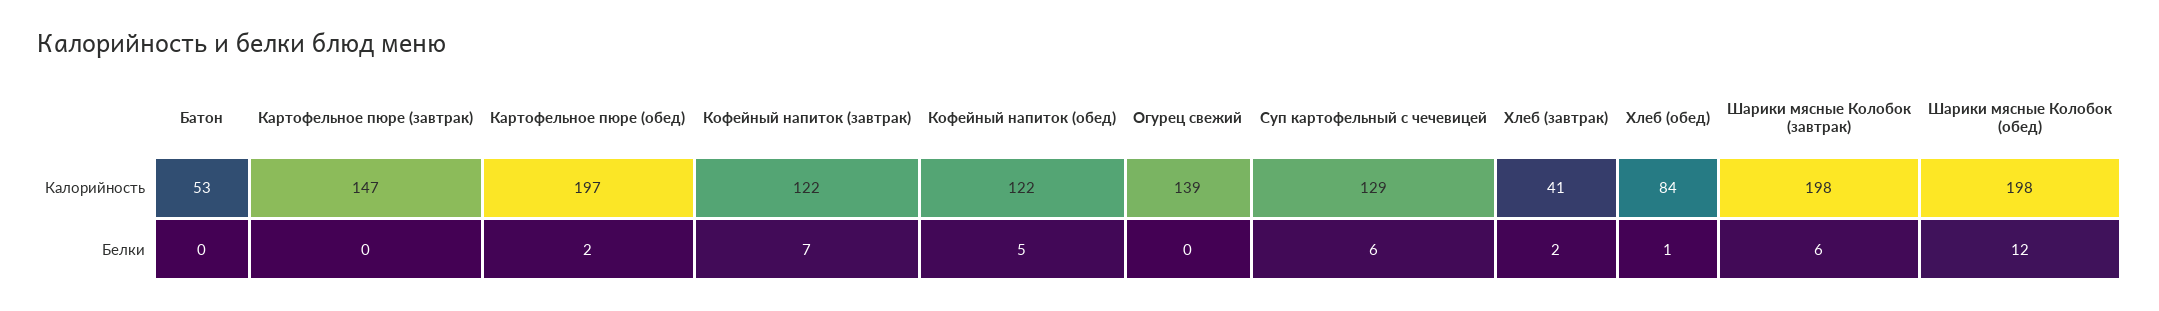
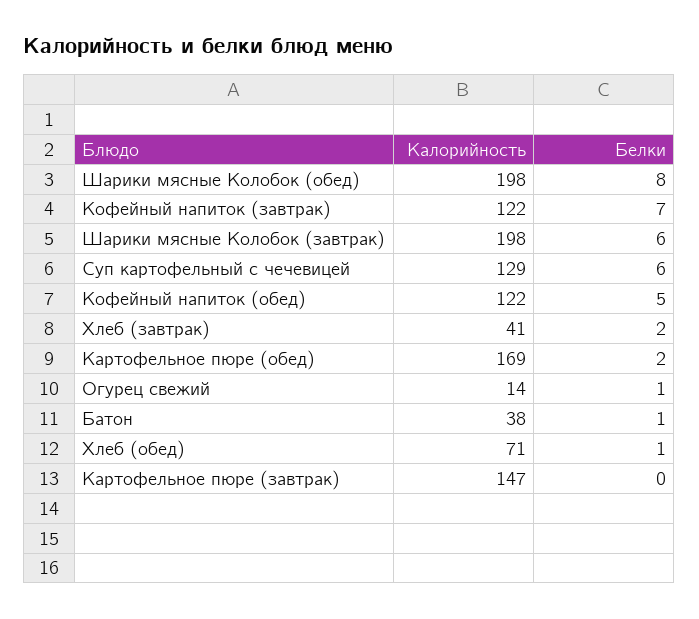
  {
    "Батон": {
-     "Калорийность": 53,
+     "Калорийность": 38,
-     "Белки": 0
+     "Белки": 1
    },
    "Картофельное пюре (завтрак)": {
      "Калорийность": 147,
      "Белки": 0
    },
    "Картофельное пюре (обед)": {
-     "Калорийность": 197,
+     "Калорийность": 169,
      "Белки": 2
    },
    "Кофейный напиток (завтрак)": {
      "Калорийность": 122,
      "Белки": 7
    },
    "Кофейный напиток (обед)": {
      "Калорийность": 122,
      "Белки": 5
    },
    "Огурец свежий": {
-     "Калорийность": 139,
+     "Калорийность": 14,
-     "Белки": 0
+     "Белки": 1
    },
    "Суп картофельный с чечевицей": {
      "Калорийность": 129,
      "Белки": 6
    },
    "Хлеб (завтрак)": {
      "Калорийность": 41,
      "Белки": 2
    },
    "Хлеб (обед)": {
-     "Калорийность": 84,
+     "Калорийность": 71,
      "Белки": 1
    },
    "Шарики мясные Колобок (завтрак)": {
      "Калорийность": 198,
      "Белки": 6
    },
    "Шарики мясные Колобок (обед)": {
      "Калорийность": 198,
-     "Белки": 12
+     "Белки": 8
    }
  }

